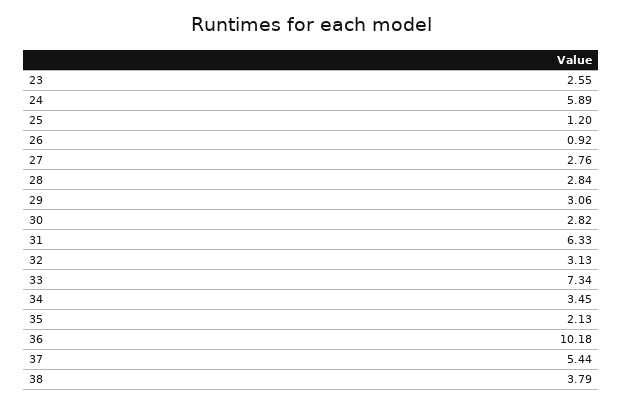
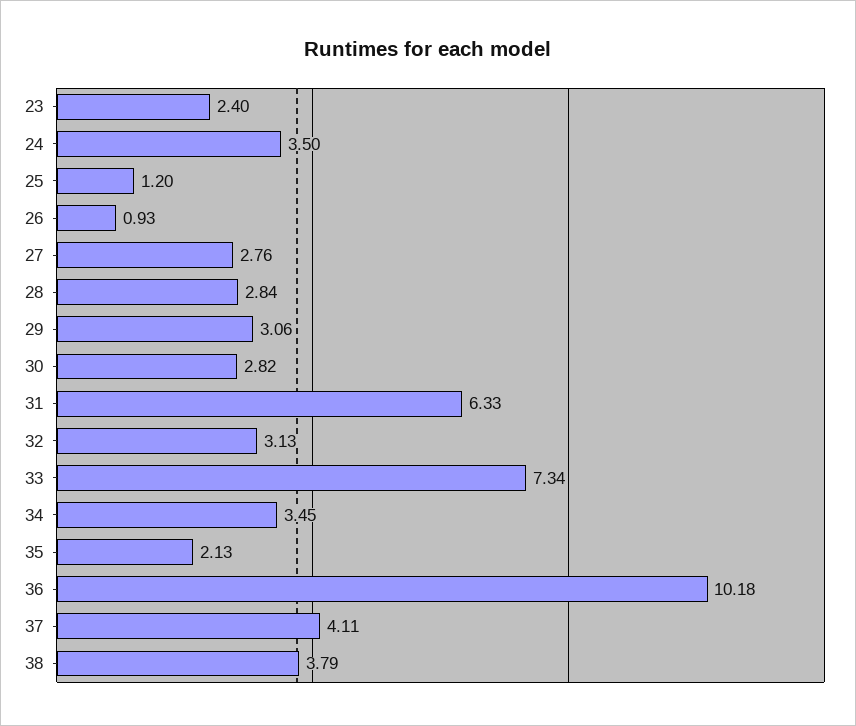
  {
-   "23": 2.55,
+   "23": 2.4,
-   "24": 5.89,
+   "24": 3.5,
    "25": 1.2,
-   "26": 0.92,
+   "26": 0.93,
    "27": 2.76,
    "28": 2.84,
    "29": 3.06,
    "30": 2.82,
    "31": 6.33,
    "32": 3.13,
    "33": 7.34,
    "34": 3.45,
    "35": 2.13,
    "36": 10.18,
-   "37": 5.44,
+   "37": 4.11,
    "38": 3.79
  }

